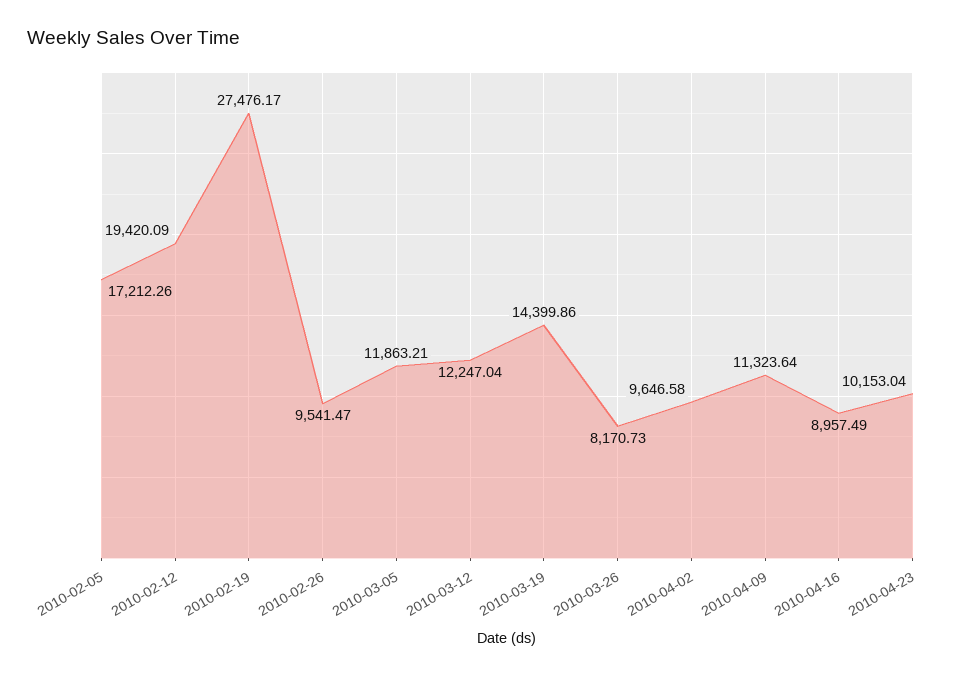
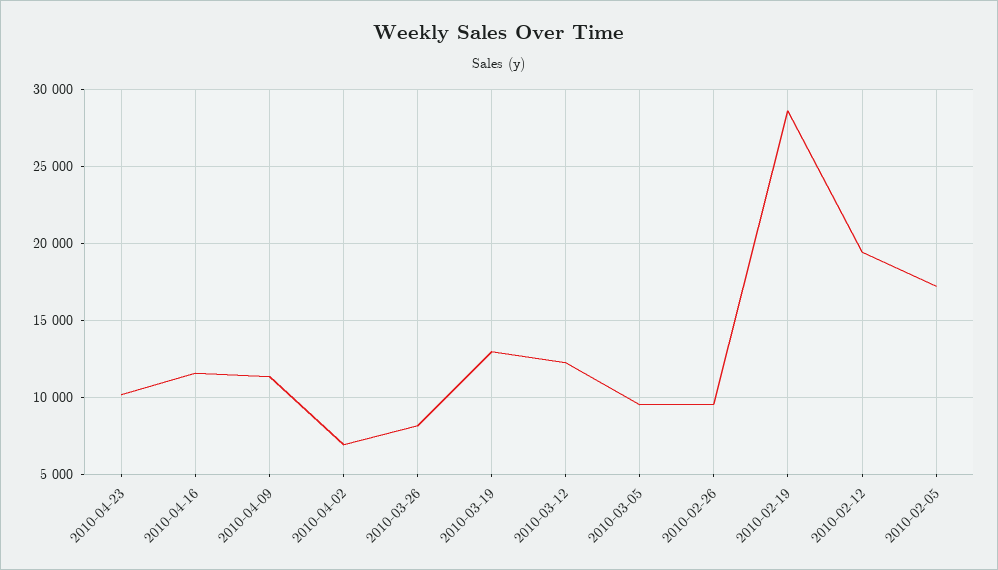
  {
    "2010-02-05": 17212.26,
    "2010-02-12": 19420.09,
-   "2010-02-19": 27476.17,
+   "2010-02-19": 28500,
    "2010-02-26": 9541.47,
-   "2010-03-05": 11863.21,
+   "2010-03-05": 9500,
    "2010-03-12": 12247.04,
-   "2010-03-19": 14399.86,
+   "2010-03-19": 13000,
    "2010-03-26": 8170.73,
-   "2010-04-02": 9646.58,
+   "2010-04-02": 7000,
    "2010-04-09": 11323.64,
-   "2010-04-16": 8957.49,
+   "2010-04-16": 11500,
    "2010-04-23": 10153.04
  }

